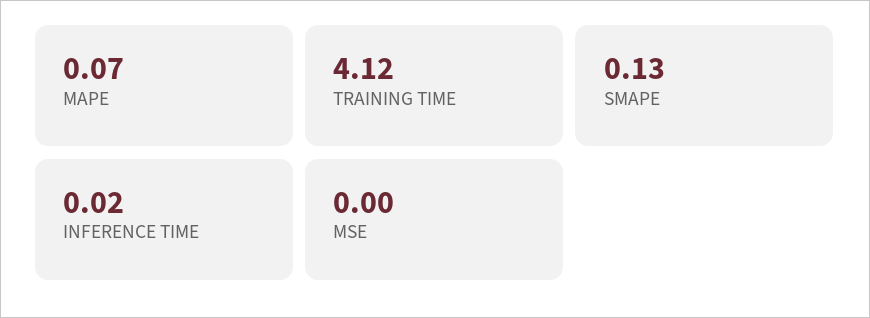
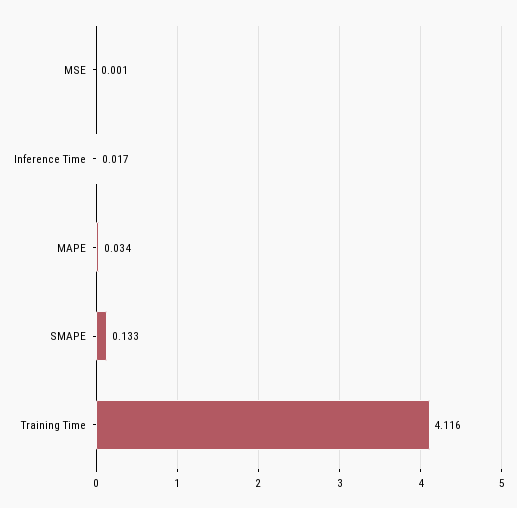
  {
-   "MAPE": 0.07,
+   "MAPE": 0.034,
    "TRAINING TIME": 4.116,
    "SMAPE": 0.133,
    "INFERENCE TIME": 0.017,
    "MSE": 0.001
  }

